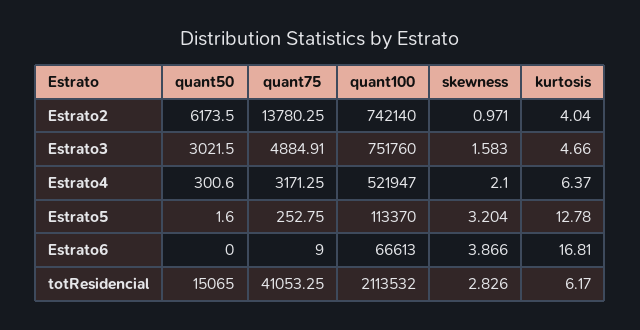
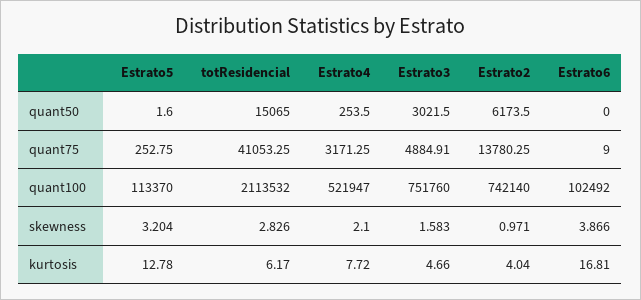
  {
    "quant50": {
      "Estrato2": 6173.5,
      "Estrato3": 3021.5,
-     "Estrato4": 300.6,
+     "Estrato4": 253.5,
      "Estrato5": 1.6,
      "Estrato6": 0,
      "totResidencial": 15065
    },
    "quant75": {
      "Estrato2": 13780.25,
      "Estrato3": 4884.91,
      "Estrato4": 3171.25,
      "Estrato5": 252.75,
      "Estrato6": 9,
      "totResidencial": 41053.25
    },
    "quant100": {
      "Estrato2": 742140,
      "Estrato3": 751760,
      "Estrato4": 521947,
      "Estrato5": 113370,
-     "Estrato6": 66613,
+     "Estrato6": 102492,
      "totResidencial": 2113532
    },
    "skewness": {
      "Estrato2": 0.971,
      "Estrato3": 1.583,
      "Estrato4": 2.1,
      "Estrato5": 3.204,
      "Estrato6": 3.866,
      "totResidencial": 2.826
    },
    "kurtosis": {
      "Estrato2": 4.04,
      "Estrato3": 4.66,
-     "Estrato4": 6.37,
+     "Estrato4": 7.72,
      "Estrato5": 12.78,
      "Estrato6": 16.81,
      "totResidencial": 6.17
    }
  }

